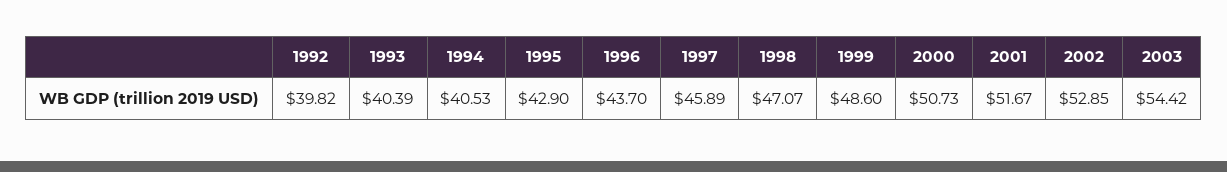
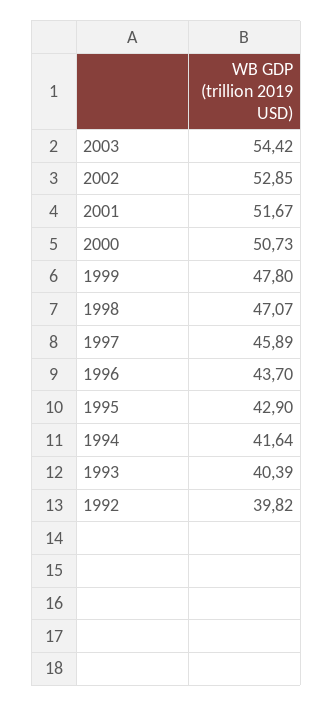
  {
    "1992": 39.82,
    "1993": 40.39,
-   "1994": 40.53,
+   "1994": 41.64,
    "1995": 42.9,
    "1996": 43.7,
    "1997": 45.89,
    "1998": 47.07,
-   "1999": 48.6,
+   "1999": 47.8,
    "2000": 50.73,
    "2001": 51.67,
    "2002": 52.85,
    "2003": 54.42
  }

